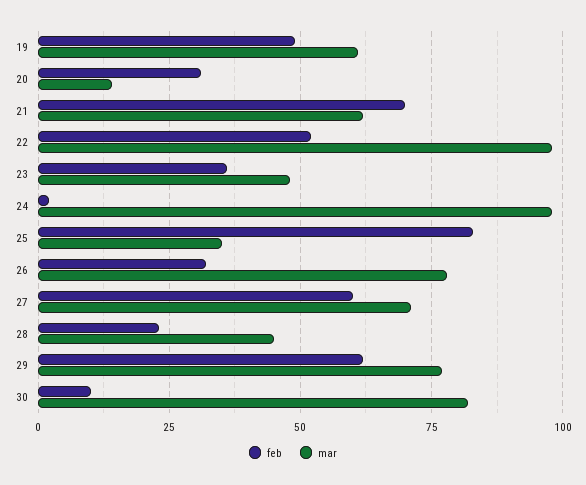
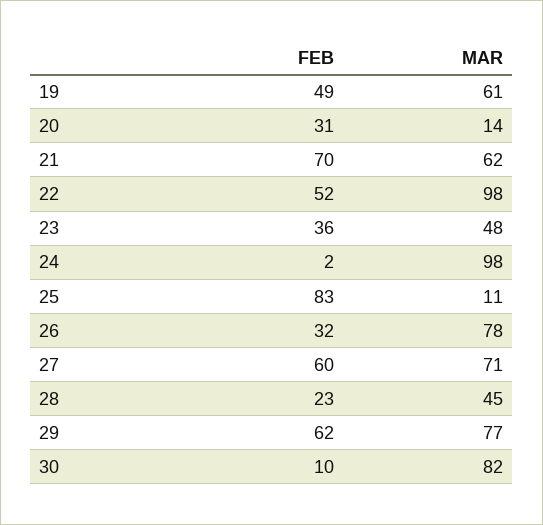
  {
    "feb": {
      "19": 49,
      "20": 31,
      "21": 70,
      "22": 52,
      "23": 36,
      "24": 2,
      "25": 83,
      "26": 32,
      "27": 60,
      "28": 23,
      "29": 62,
      "30": 10
    },
    "mar": {
      "19": 61,
      "20": 14,
      "21": 62,
      "22": 98,
      "23": 48,
      "24": 98,
-     "25": 35,
+     "25": 11,
      "26": 78,
      "27": 71,
      "28": 45,
      "29": 77,
      "30": 82
    }
  }

